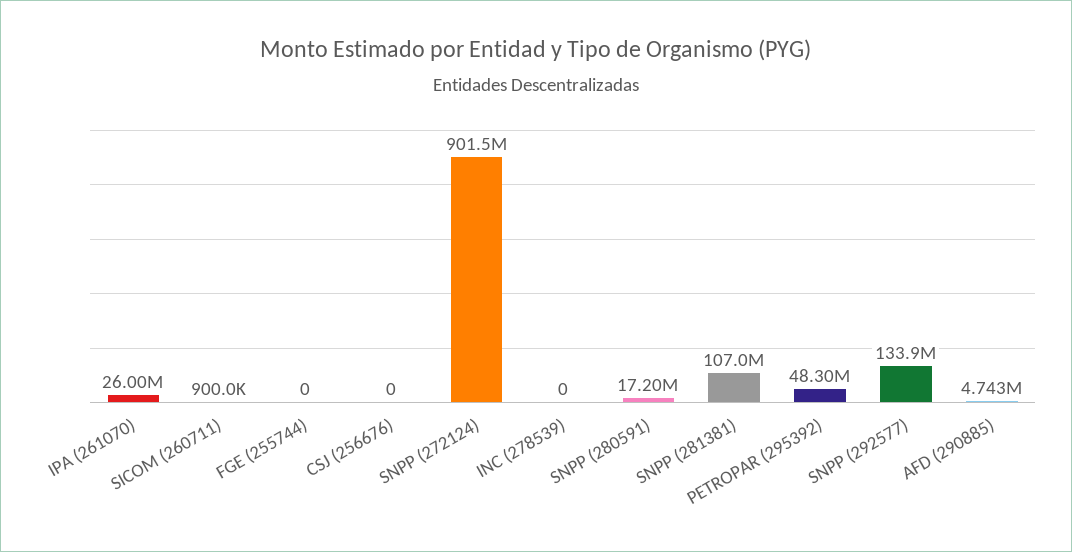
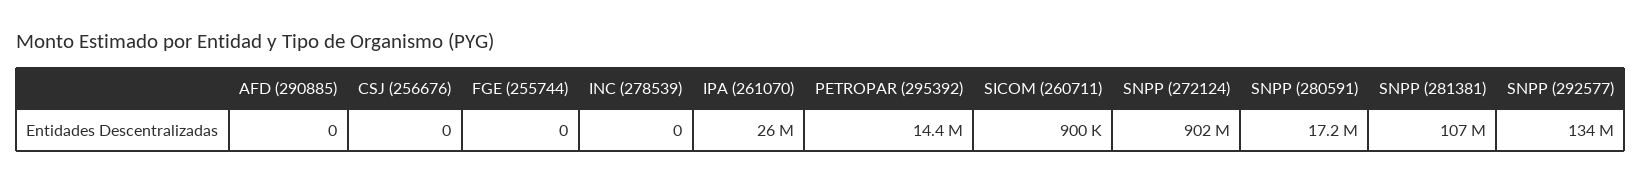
  {
    "IPA (261070)": 26000000,
    "SICOM (260711)": 900000,
    "FGE (255744)": 0,
    "CSJ (256676)": 0,
    "SNPP (272124)": 901500000,
    "INC (278539)": 0,
    "SNPP (280591)": 17200000,
    "SNPP (281381)": 107000000,
-   "PETROPAR (295392)": 48300000,
+   "PETROPAR (295392)": 14400000,
    "SNPP (292577)": 133900000,
-   "AFD (290885)": 4743000
+   "AFD (290885)": 0
  }

